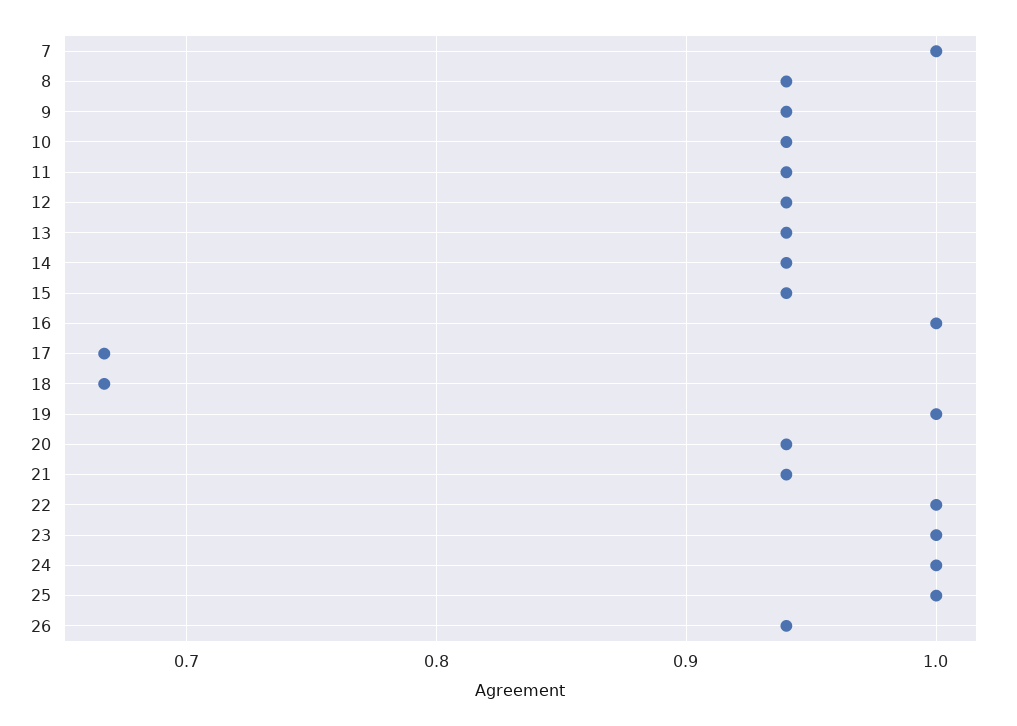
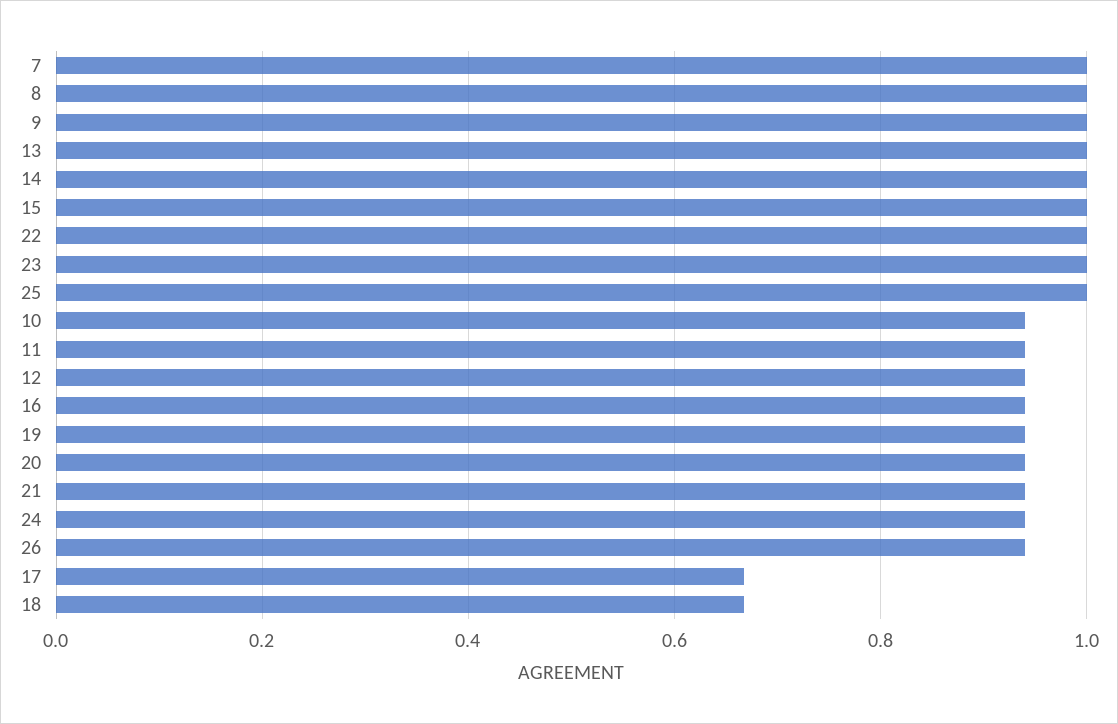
  {
    "7": 1,
-   "8": 0.94,
+   "8": 1,
-   "9": 0.94,
+   "9": 1,
    "10": 0.94,
    "11": 0.94,
    "12": 0.94,
-   "13": 0.94,
+   "13": 1,
-   "14": 0.94,
+   "14": 1,
-   "15": 0.94,
+   "15": 1,
-   "16": 1,
+   "16": 0.94,
    "17": 0.67,
    "18": 0.67,
-   "19": 1,
+   "19": 0.94,
    "20": 0.94,
    "21": 0.94,
    "22": 1,
    "23": 1,
-   "24": 1,
+   "24": 0.94,
    "25": 1,
    "26": 0.94
  }

